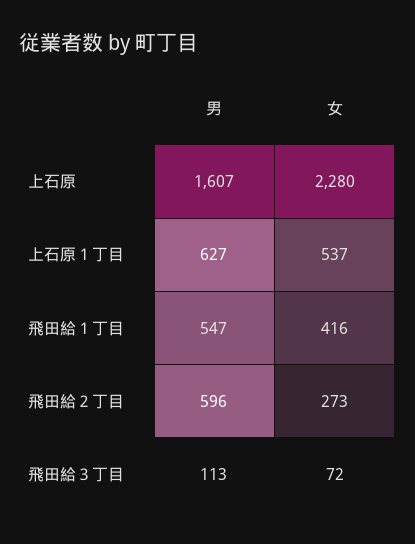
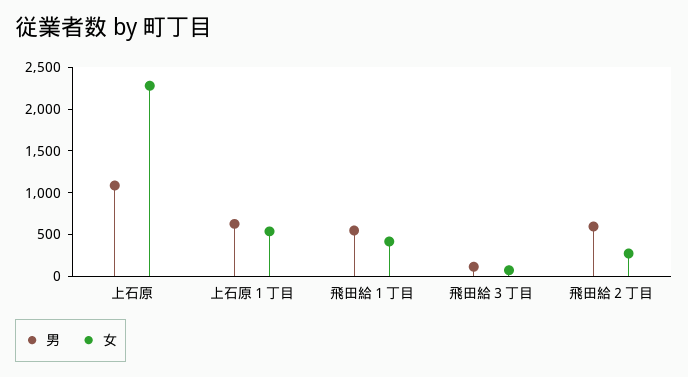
  {
    "男": {
-     "上石原": 1607,
+     "上石原": 1100,
      "上石原１丁目": 627,
      "飛田給１丁目": 547,
      "飛田給２丁目": 596,
      "飛田給３丁目": 113
    },
    "女": {
      "上石原": 2280,
      "上石原１丁目": 537,
      "飛田給１丁目": 416,
      "飛田給２丁目": 273,
      "飛田給３丁目": 72
    }
  }

